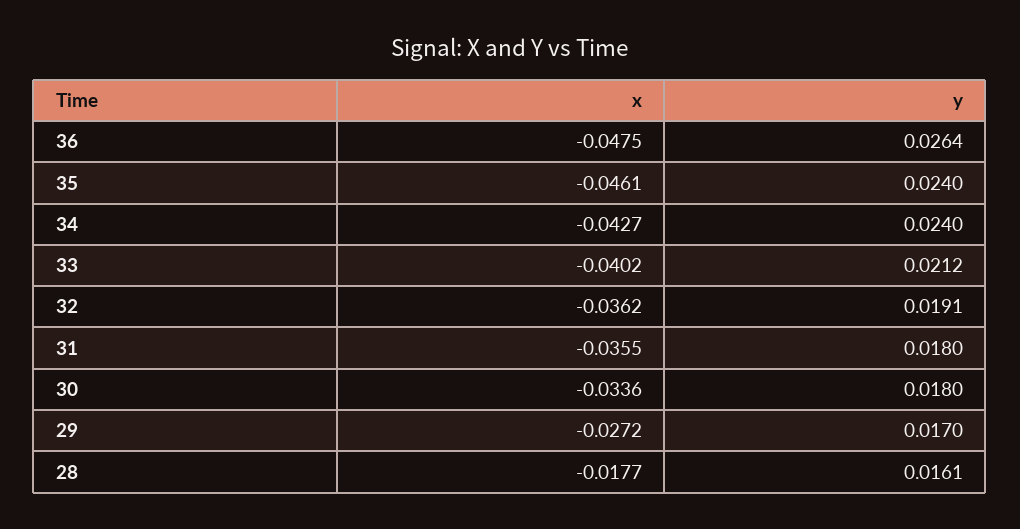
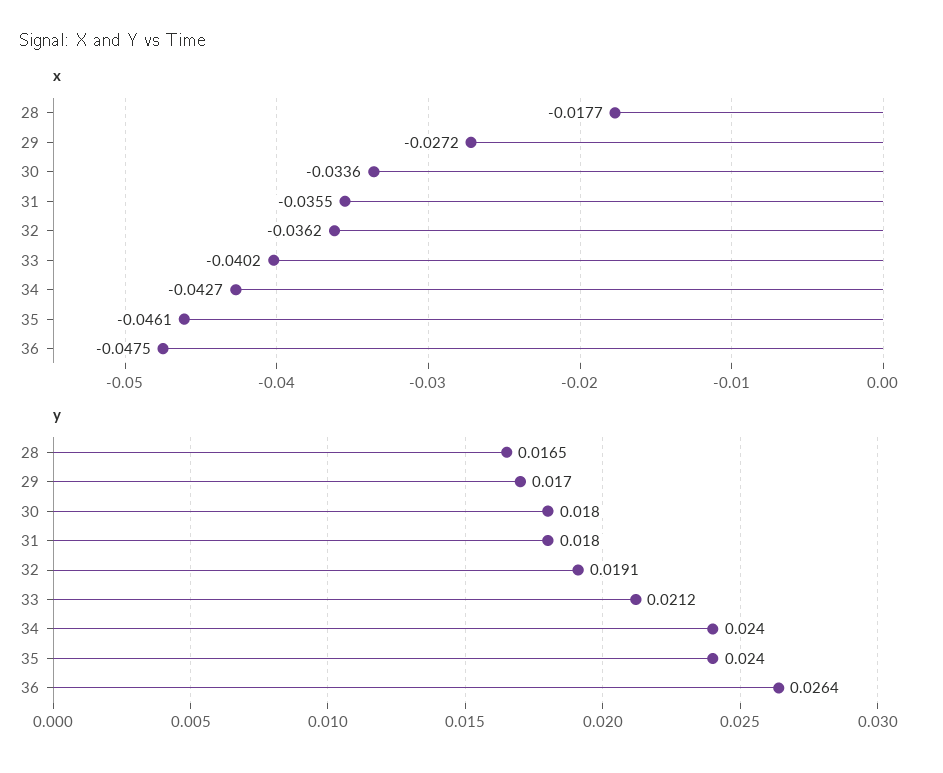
  {
    "x": {
      "36": -0.0475,
      "35": -0.0461,
      "34": -0.0427,
      "33": -0.0402,
      "32": -0.0362,
      "31": -0.0355,
      "30": -0.0336,
      "29": -0.0272,
      "28": -0.0177
    },
    "y": {
      "36": 0.0264,
      "35": 0.024,
      "34": 0.024,
      "33": 0.0212,
      "32": 0.0191,
      "31": 0.018,
      "30": 0.018,
      "29": 0.017,
-     "28": 0.0161
+     "28": 0.0165
    }
  }

